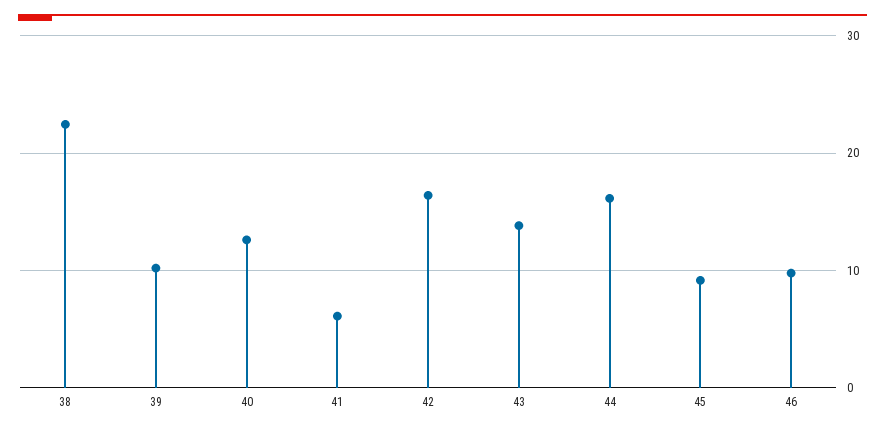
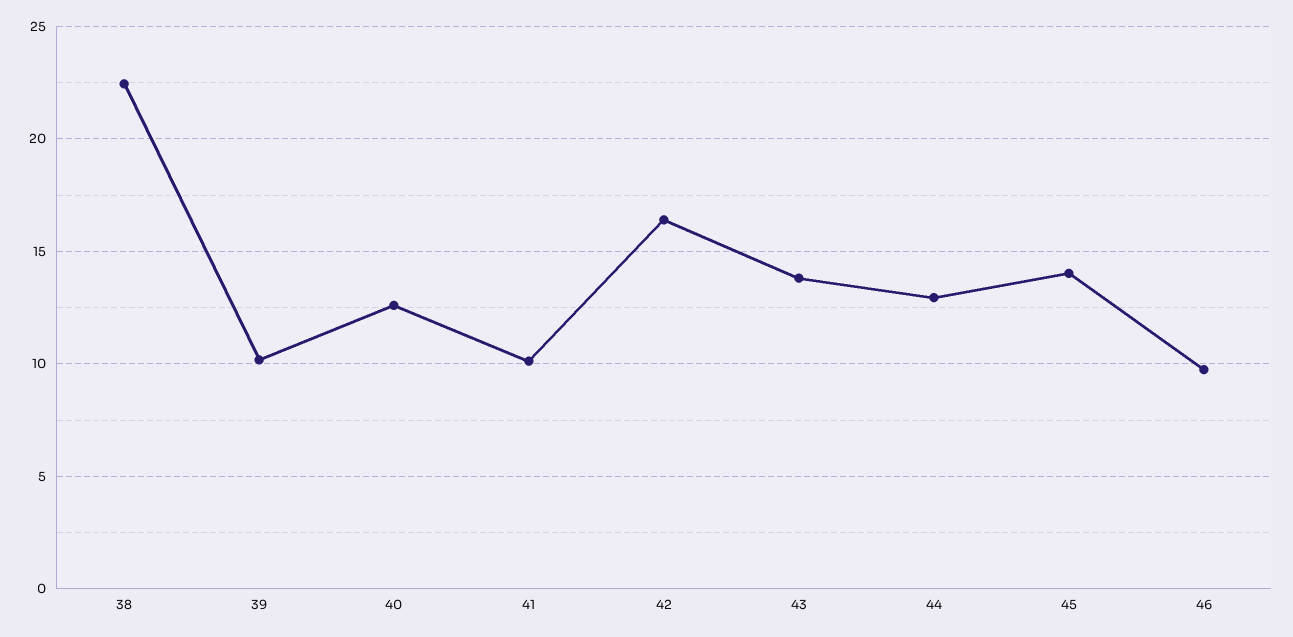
  {
    "38": 22.5,
    "39": 10,
    "40": 12.5,
-   "41": 6,
+   "41": 10,
    "42": 16.5,
    "43": 14,
-   "44": 16,
+   "44": 13,
-   "45": 9,
+   "45": 14,
    "46": 10
  }

